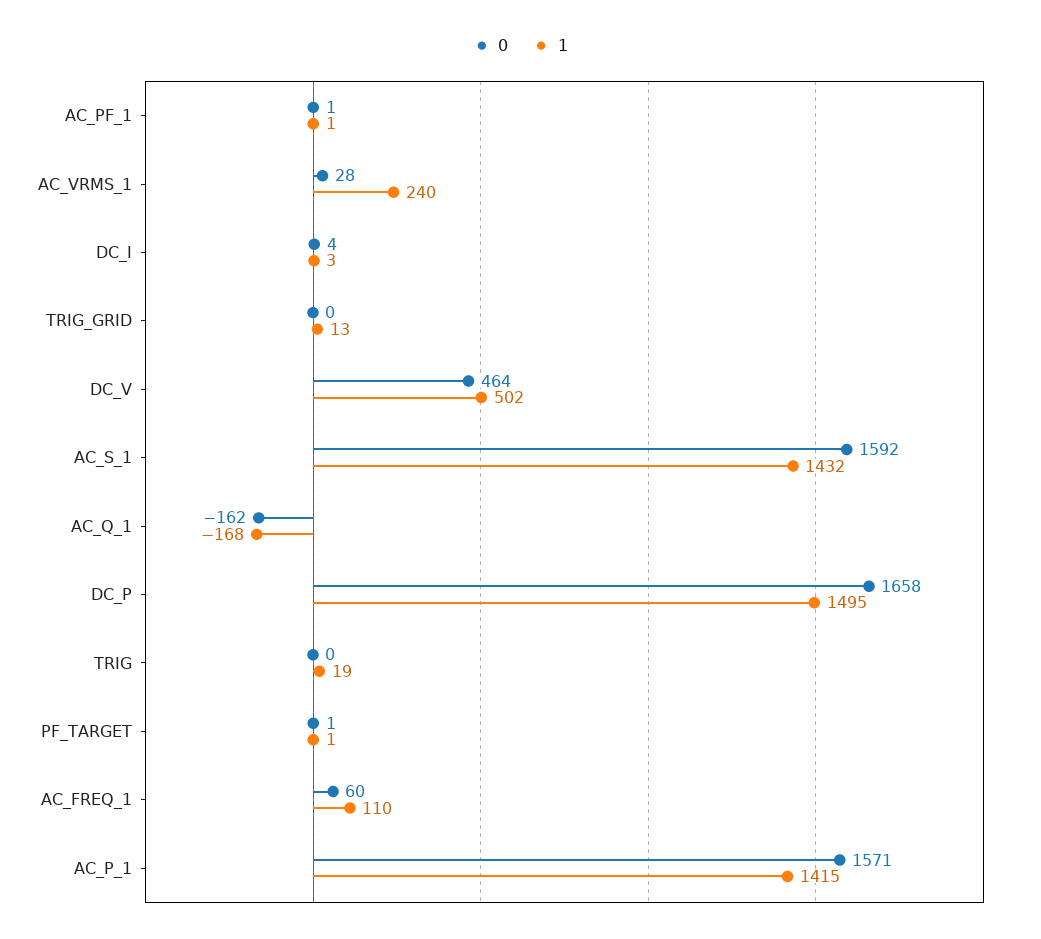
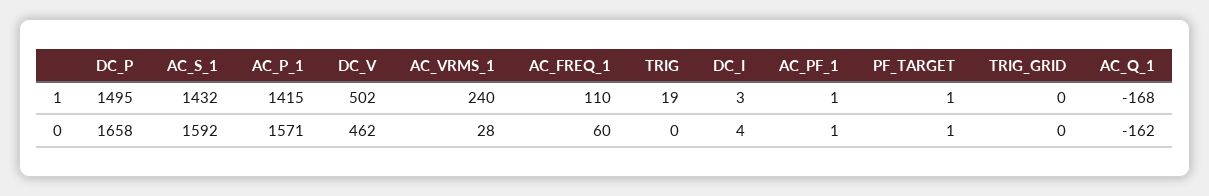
  {
    "0": {
      "AC_PF_1": 1,
      "AC_VRMS_1": 28,
      "DC_I": 4,
      "TRIG_GRID": 0,
-     "DC_V": 464,
+     "DC_V": 462,
      "AC_S_1": 1592,
      "AC_Q_1": -162,
      "DC_P": 1658,
      "TRIG": 0,
      "PF_TARGET": 1,
      "AC_FREQ_1": 60,
      "AC_P_1": 1571
    },
    "1": {
      "AC_PF_1": 1,
      "AC_VRMS_1": 240,
      "DC_I": 3,
-     "TRIG_GRID": 13,
+     "TRIG_GRID": 0,
      "DC_V": 502,
      "AC_S_1": 1432,
      "AC_Q_1": -168,
      "DC_P": 1495,
      "TRIG": 19,
      "PF_TARGET": 1,
      "AC_FREQ_1": 110,
      "AC_P_1": 1415
    }
  }

